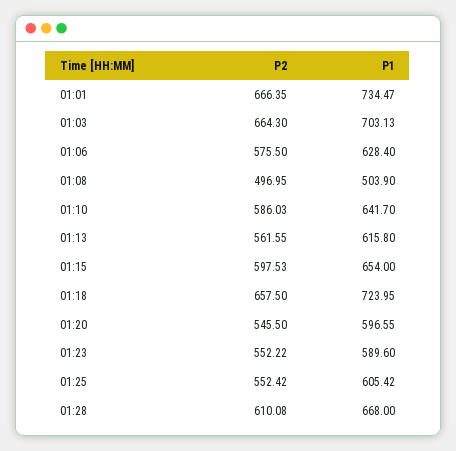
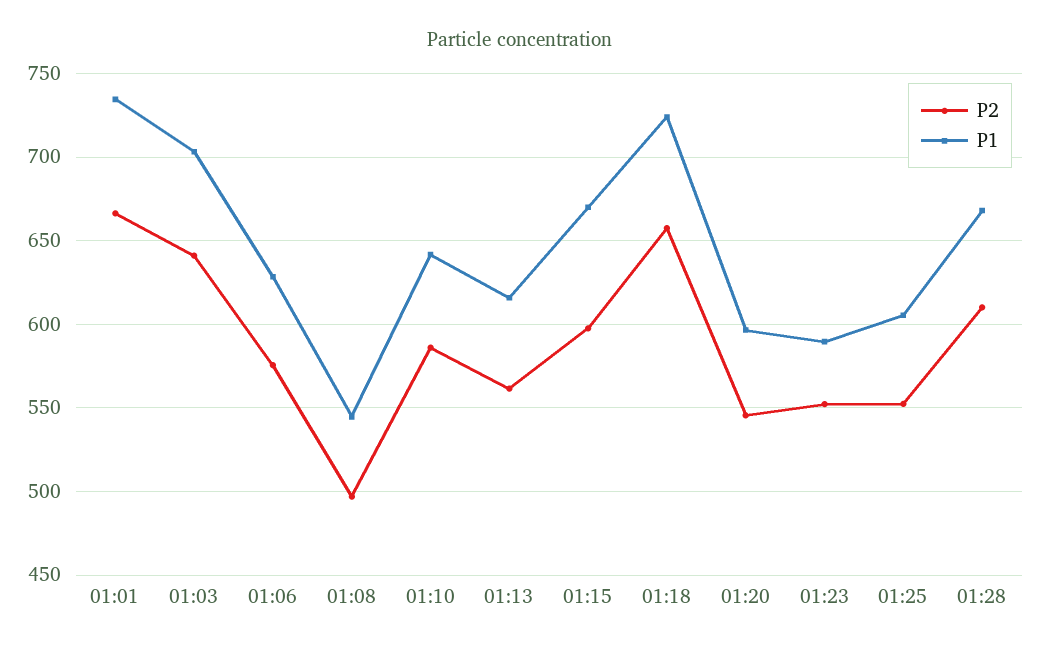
  {
    "P2": {
      "01:01": 666.35,
-     "01:03": 664.3,
+     "01:03": 640,
      "01:06": 575.5,
      "01:08": 496.95,
      "01:10": 586.03,
      "01:13": 561.55,
      "01:15": 597.53,
      "01:18": 657.5,
      "01:20": 545.5,
      "01:23": 552.22,
      "01:25": 552.42,
      "01:28": 610.08
    },
    "P1": {
      "01:01": 734.47,
      "01:03": 703.13,
      "01:06": 628.4,
-     "01:08": 503.9,
+     "01:08": 545,
      "01:10": 641.7,
      "01:13": 615.8,
-     "01:15": 654,
+     "01:15": 670,
      "01:18": 723.95,
      "01:20": 596.55,
      "01:23": 589.6,
      "01:25": 605.42,
      "01:28": 668
    }
  }

